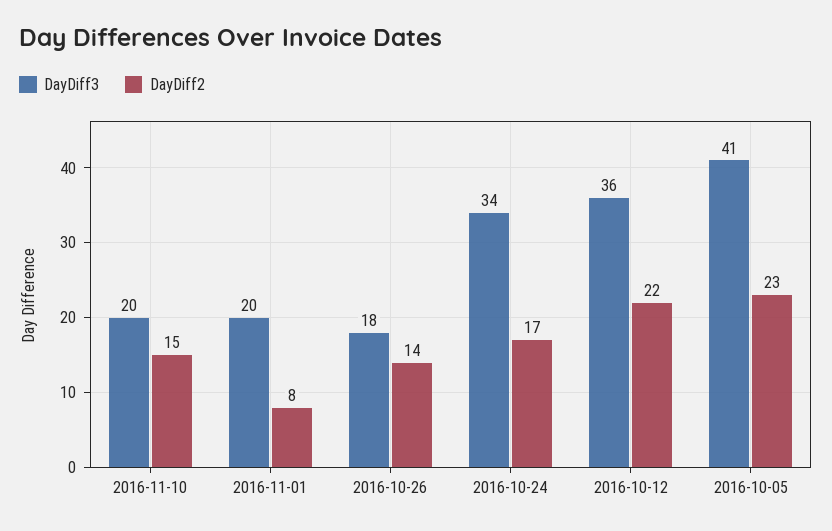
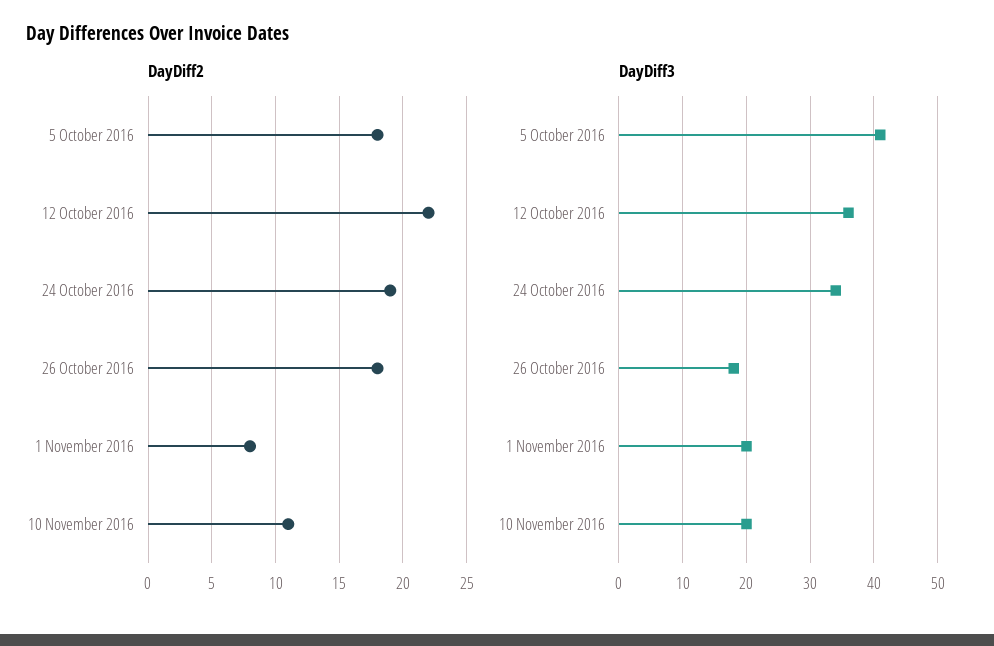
  {
    "DayDiff3": {
      "2016-11-10": 20,
      "2016-11-01": 20,
      "2016-10-26": 18,
      "2016-10-24": 34,
      "2016-10-12": 36,
      "2016-10-05": 41
    },
    "DayDiff2": {
-     "2016-11-10": 15,
+     "2016-11-10": 11,
      "2016-11-01": 8,
-     "2016-10-26": 14,
+     "2016-10-26": 18,
-     "2016-10-24": 17,
+     "2016-10-24": 19,
      "2016-10-12": 22,
-     "2016-10-05": 23
+     "2016-10-05": 18
    }
  }

